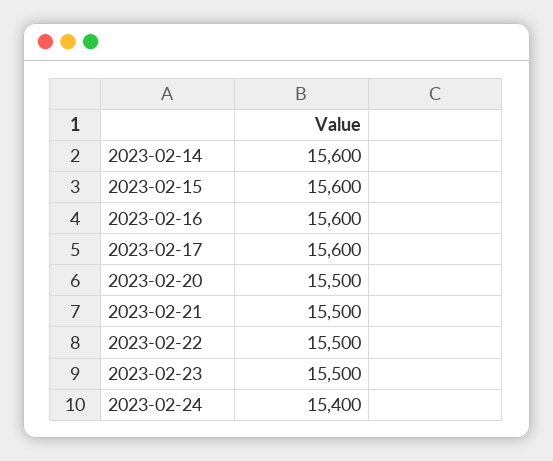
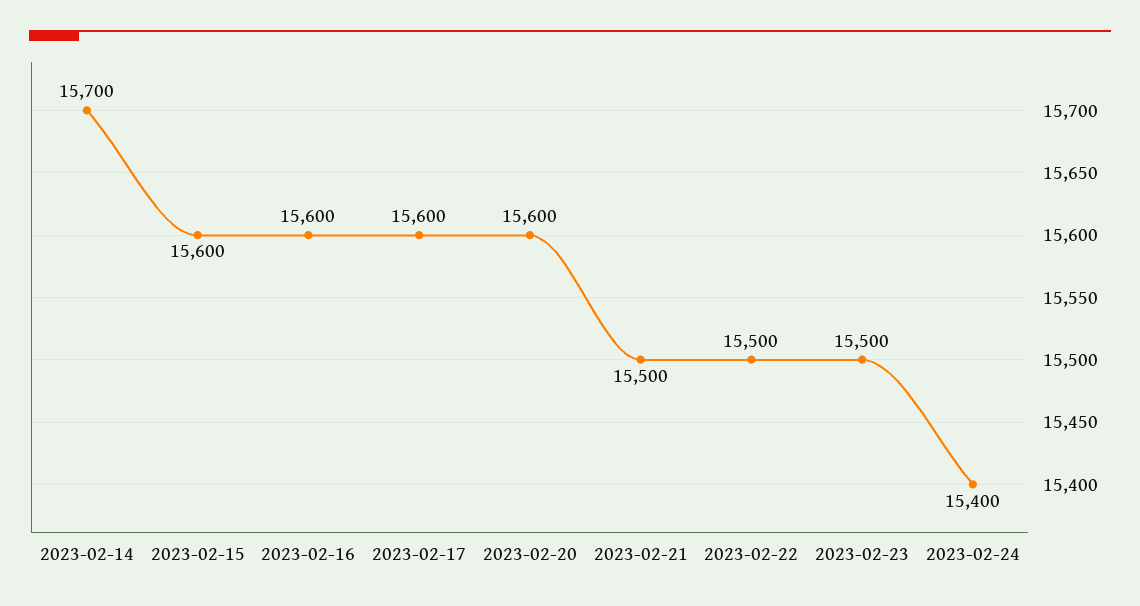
  {
-   "2023-02-14": 15600,
+   "2023-02-14": 15700,
    "2023-02-15": 15600,
    "2023-02-16": 15600,
    "2023-02-17": 15600,
-   "2023-02-20": 15500,
+   "2023-02-20": 15600,
    "2023-02-21": 15500,
    "2023-02-22": 15500,
    "2023-02-23": 15500,
    "2023-02-24": 15400
  }

